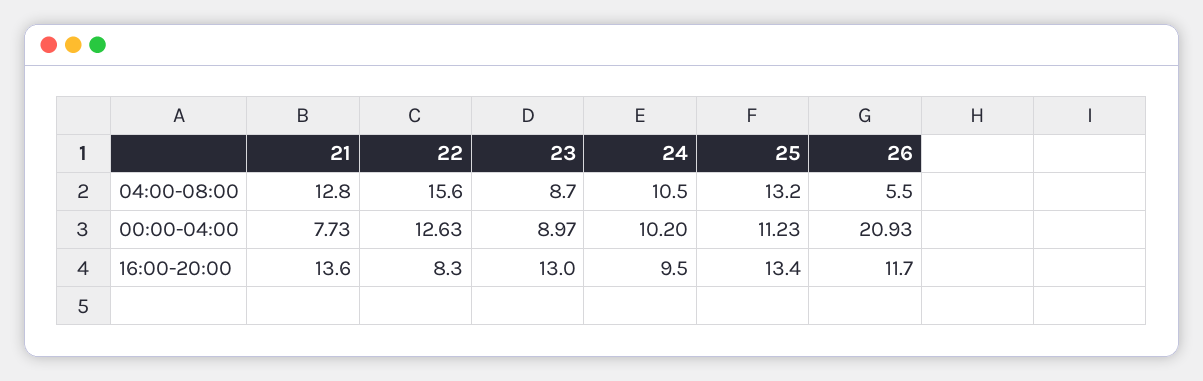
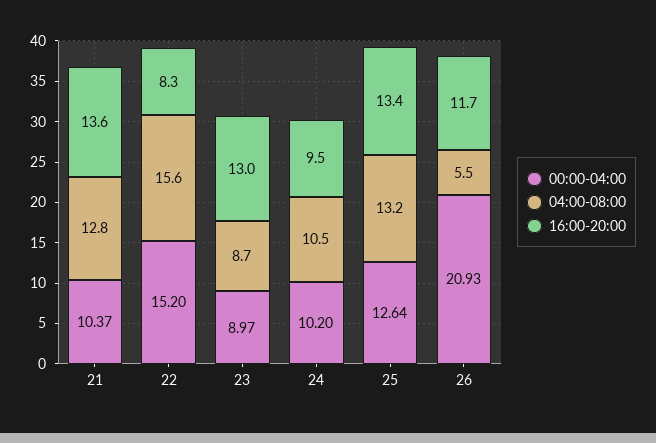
  {
    "04:00-08:00": {
      "21": 12.8,
      "22": 15.6,
      "23": 8.7,
      "24": 10.5,
      "25": 13.2,
      "26": 5.5
    },
    "00:00-04:00": {
-     "21": 7.73,
+     "21": 10.37,
-     "22": 12.63,
+     "22": 15.2,
      "23": 8.97,
      "24": 10.2,
-     "25": 11.23,
+     "25": 12.64,
      "26": 20.93
    },
    "16:00-20:00": {
      "21": 13.6,
      "22": 8.3,
      "23": 13,
      "24": 9.5,
      "25": 13.4,
      "26": 11.7
    }
  }

